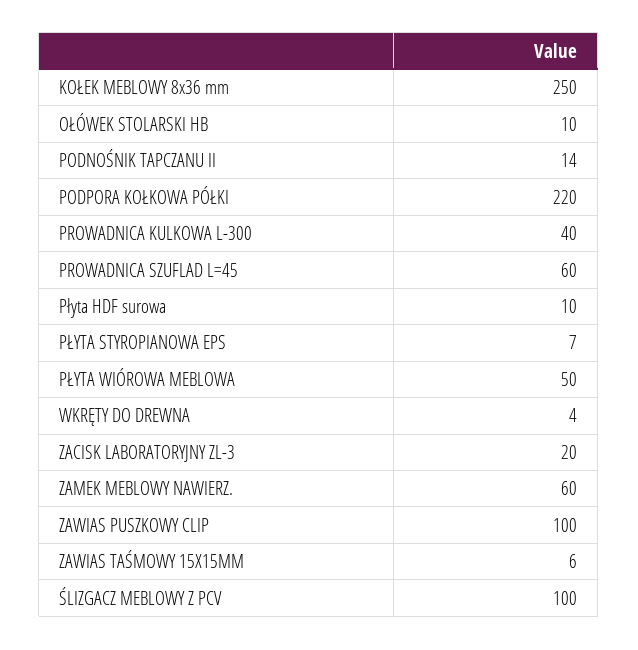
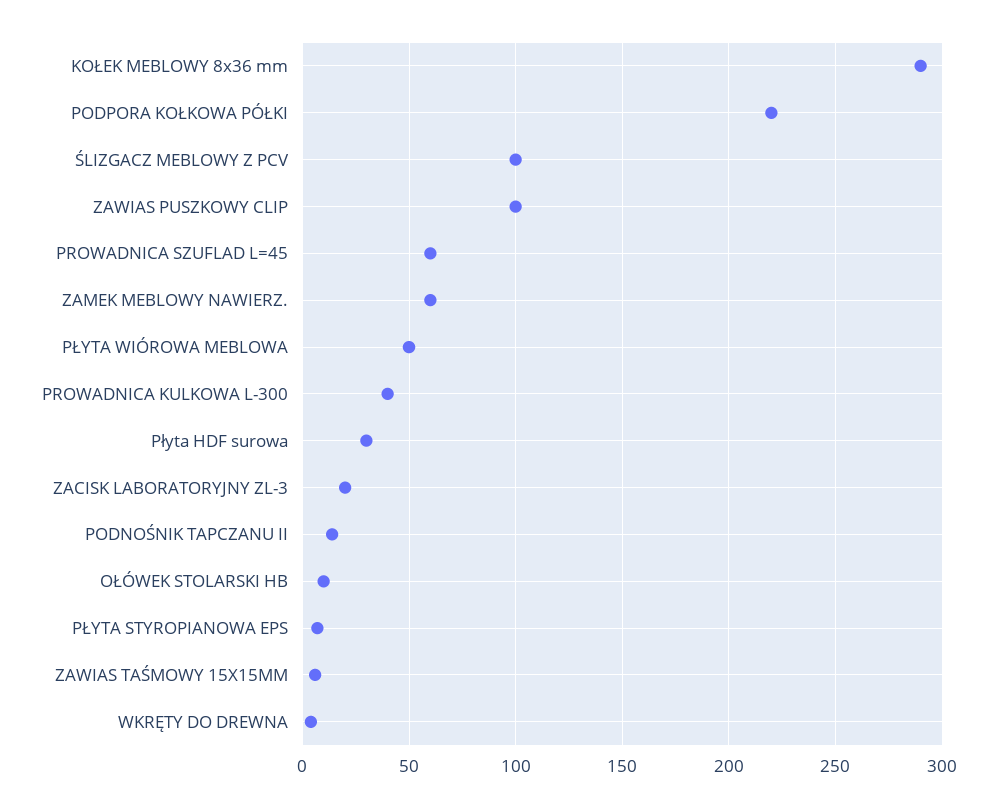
  {
-   "KOŁEK MEBLOWY 8x36 mm": 250,
+   "KOŁEK MEBLOWY 8x36 mm": 290,
    "OŁÓWEK STOLARSKI HB": 10,
    "PODNOŚNIK TAPCZANU II": 14,
    "PODPORA KOŁKOWA PÓŁKI": 220,
    "PROWADNICA KULKOWA L-300": 40,
    "PROWADNICA SZUFLAD L=45": 60,
-   "Płyta HDF surowa": 10,
+   "Płyta HDF surowa": 30,
    "PŁYTA STYROPIANOWA EPS": 7,
    "PŁYTA WIÓROWA MEBLOWA": 50,
    "WKRĘTY DO DREWNA": 4,
    "ZACISK LABORATORYJNY ZL-3": 20,
    "ZAMEK MEBLOWY NAWIERZ.": 60,
    "ZAWIAS PUSZKOWY CLIP": 100,
    "ZAWIAS TAŚMOWY 15X15MM": 6,
    "ŚLIZGACZ MEBLOWY Z PCV": 100
  }

